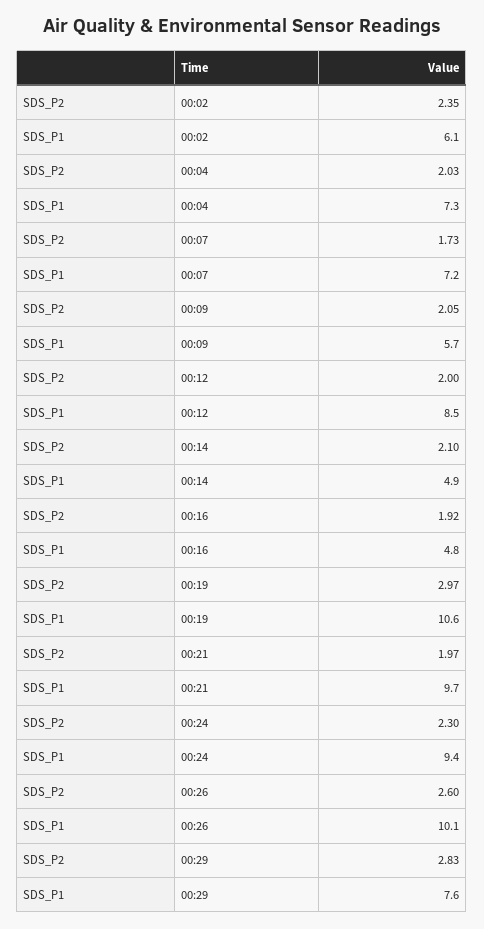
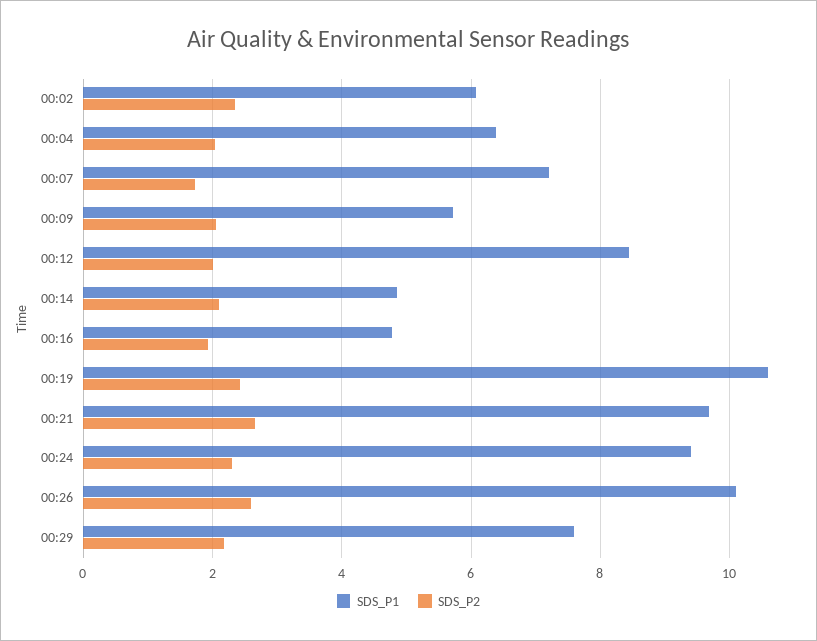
  {
    "SDS_P2": {
      "00:02": 2.35,
      "00:04": 2.03,
      "00:07": 1.73,
      "00:09": 2.05,
      "00:12": 2,
      "00:14": 2.1,
      "00:16": 1.92,
-     "00:19": 2.97,
+     "00:19": 2.4,
-     "00:21": 1.97,
+     "00:21": 2.6,
      "00:24": 2.3,
      "00:26": 2.6,
-     "00:29": 2.83
+     "00:29": 2.2
    },
    "SDS_P1": {
      "00:02": 6.1,
-     "00:04": 7.3,
+     "00:04": 6.4,
      "00:07": 7.2,
      "00:09": 5.7,
      "00:12": 8.5,
      "00:14": 4.9,
      "00:16": 4.8,
      "00:19": 10.6,
      "00:21": 9.7,
      "00:24": 9.4,
      "00:26": 10.1,
      "00:29": 7.6
    }
  }

